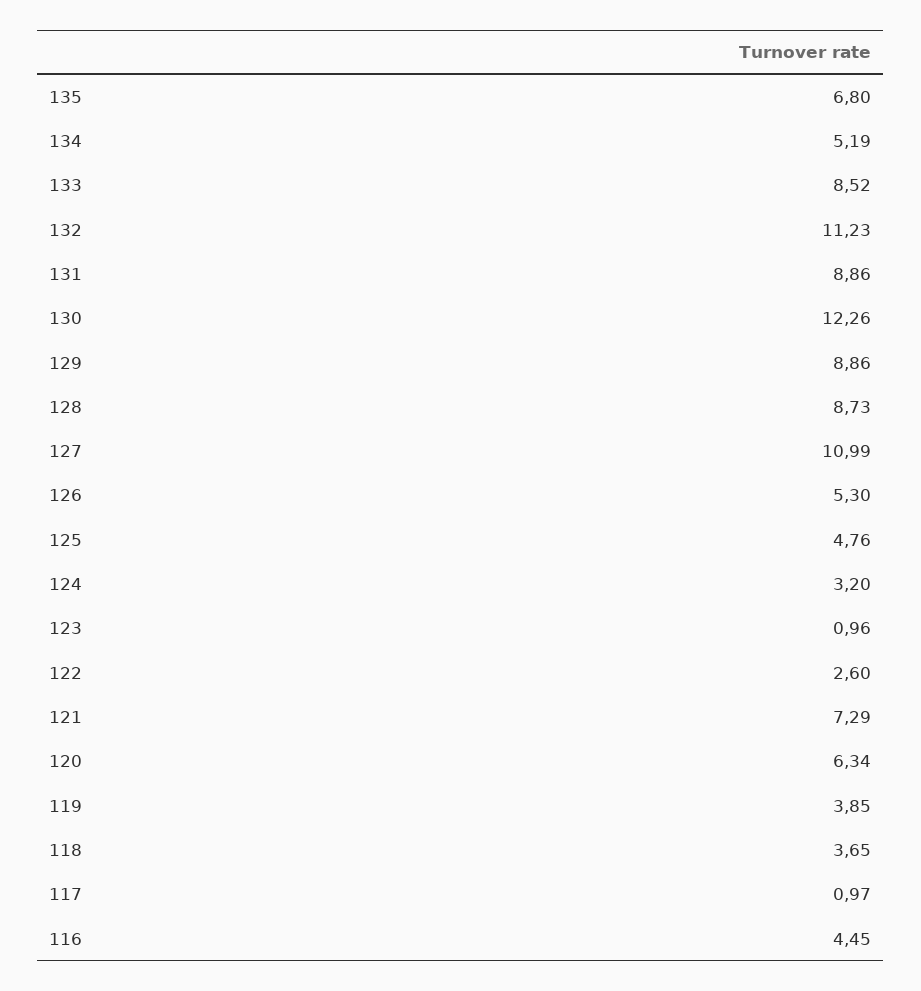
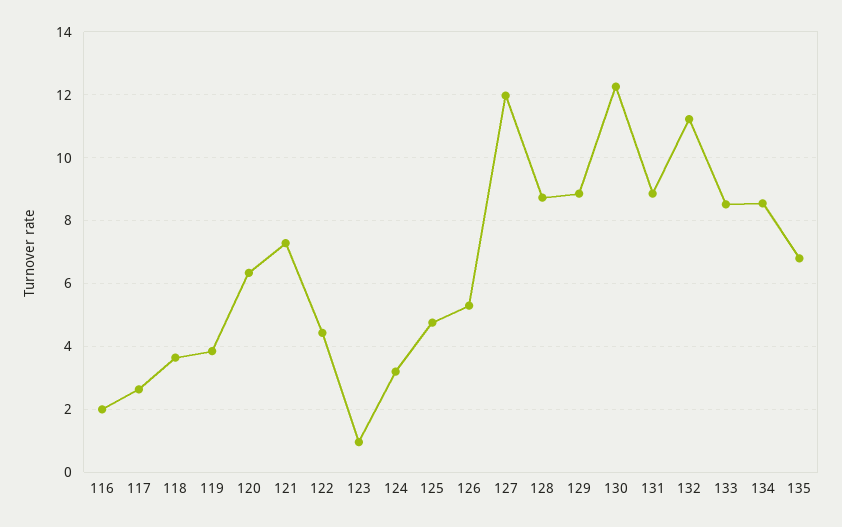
  {
    "135": 6.8,
-   "134": 5.19,
+   "134": 8.6,
    "133": 8.52,
    "132": 11.23,
    "131": 8.86,
    "130": 12.26,
    "129": 8.86,
    "128": 8.73,
-   "127": 10.99,
+   "127": 12,
    "126": 5.3,
    "125": 4.76,
    "124": 3.2,
    "123": 0.96,
-   "122": 2.6,
+   "122": 4.4,
    "121": 7.29,
    "120": 6.34,
    "119": 3.85,
    "118": 3.65,
-   "117": 0.97,
+   "117": 2.6,
-   "116": 4.45
+   "116": 2
  }

